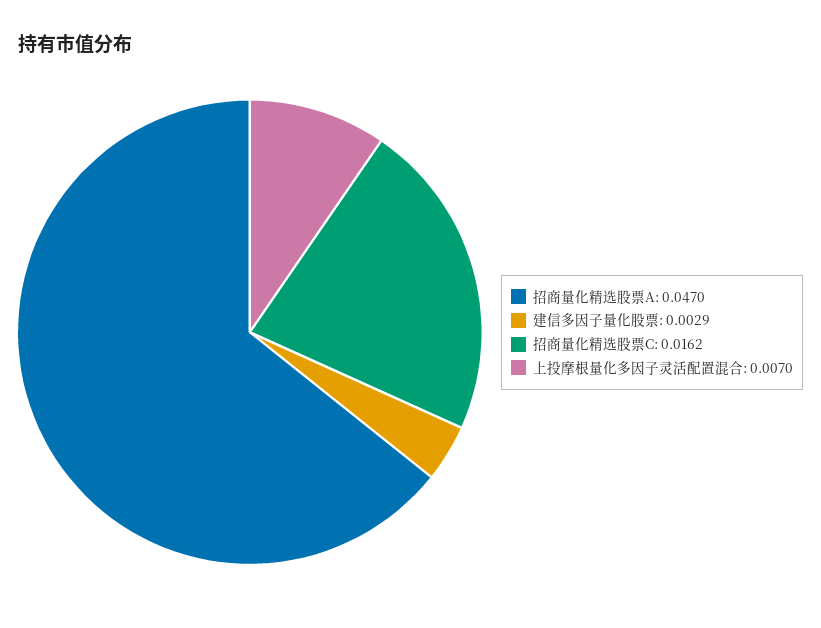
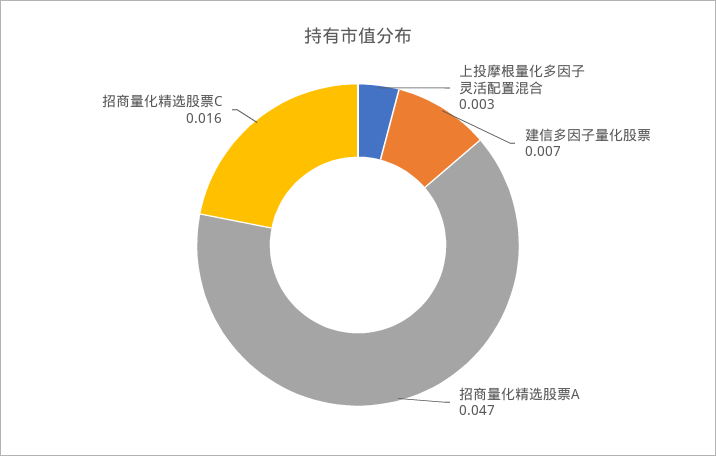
  {
    "招商量化精选股票A": 0.047,
-   "建信多因子量化股票": 0.0029,
+   "建信多因子量化股票": 0.007,
    "招商量化精选股票C": 0.0162,
-   "上投摩根量化多因子灵活配置混合": 0.007
+   "上投摩根量化多因子灵活配置混合": 0.003
  }

